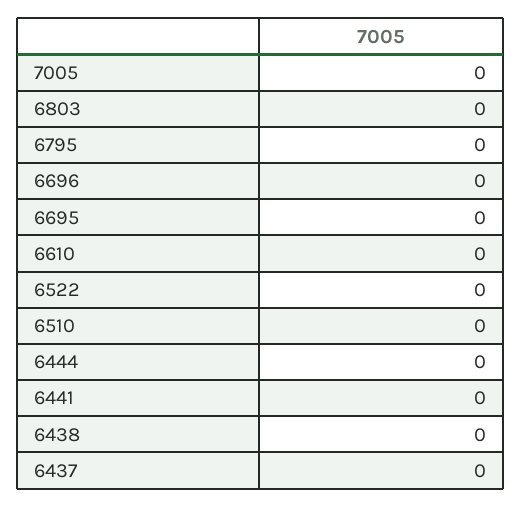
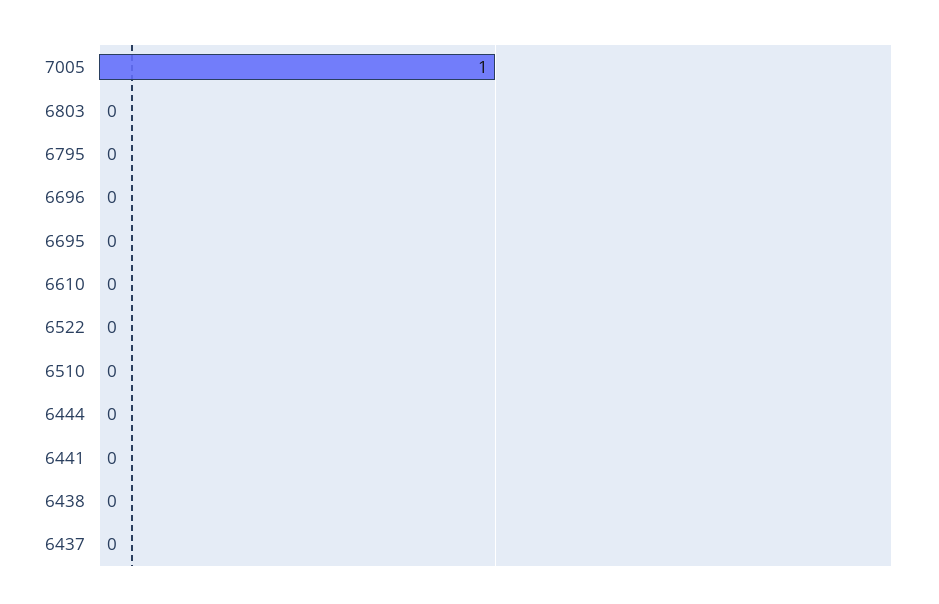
  {
-   "7005": 0,
+   "7005": 1,
    "6803": 0,
    "6795": 0,
    "6696": 0,
    "6695": 0,
    "6610": 0,
    "6522": 0,
    "6510": 0,
    "6444": 0,
    "6441": 0,
    "6438": 0,
    "6437": 0
  }

